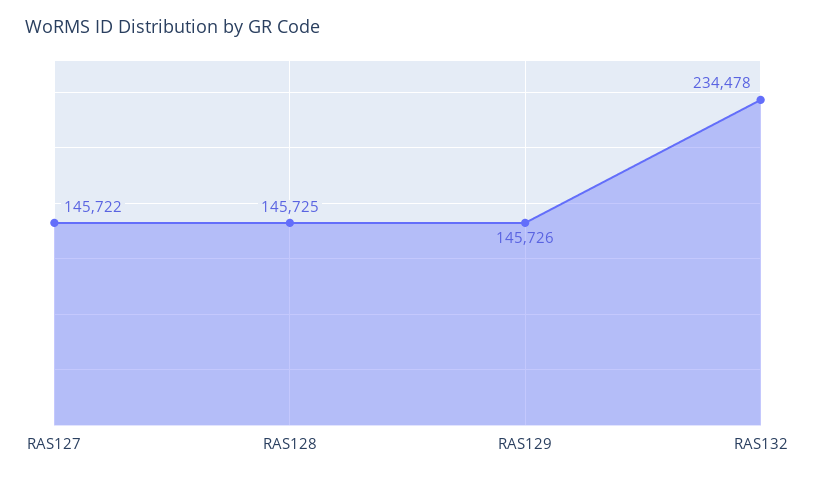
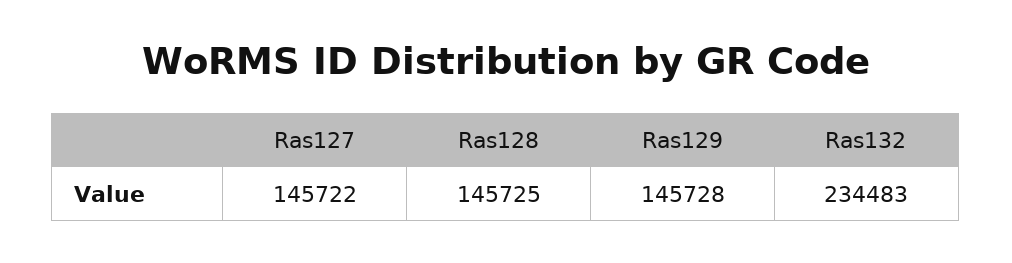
  {
    "RAS127": 145722,
    "RAS128": 145725,
-   "RAS129": 145726,
+   "RAS129": 145728,
-   "RAS132": 234478
+   "RAS132": 234483
  }

